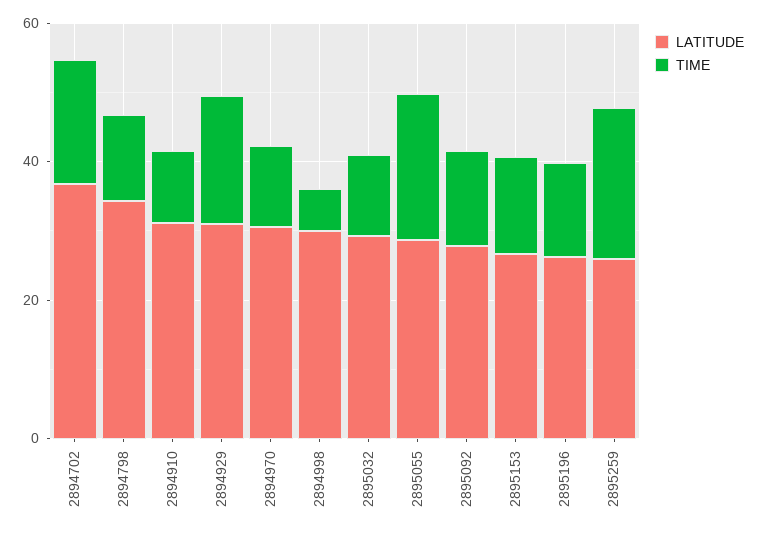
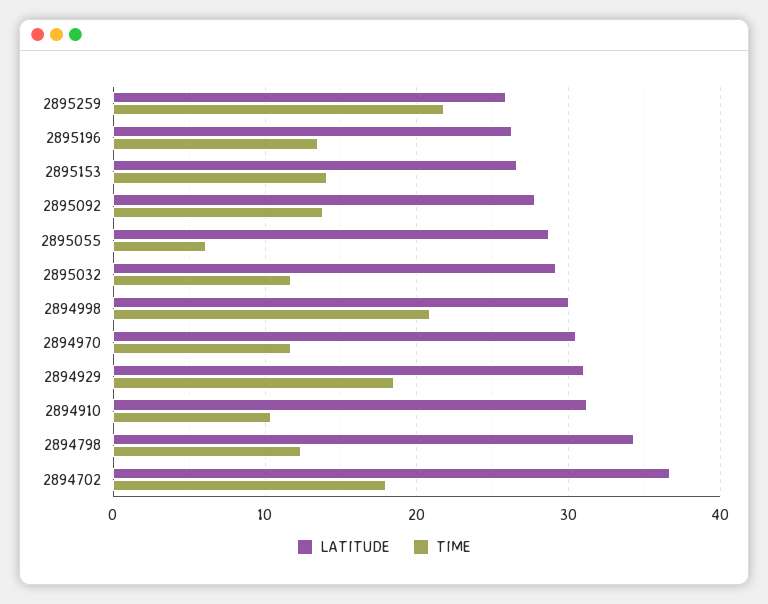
  {
    "LATITUDE": {
      "2894702": 37,
      "2894798": 34,
      "2894910": 31,
      "2894929": 31,
      "2894970": 31,
      "2894998": 30,
      "2895032": 29,
      "2895055": 29,
      "2895092": 28,
      "2895153": 27,
      "2895196": 26,
      "2895259": 26
    },
    "TIME": {
      "2894702": 18,
      "2894798": 12,
      "2894910": 10,
      "2894929": 19,
      "2894970": 12,
-     "2894998": 5,
+     "2894998": 21,
      "2895032": 12,
-     "2895055": 20,
+     "2895055": 6,
      "2895092": 14,
      "2895153": 14,
      "2895196": 14,
      "2895259": 22
    }
  }

